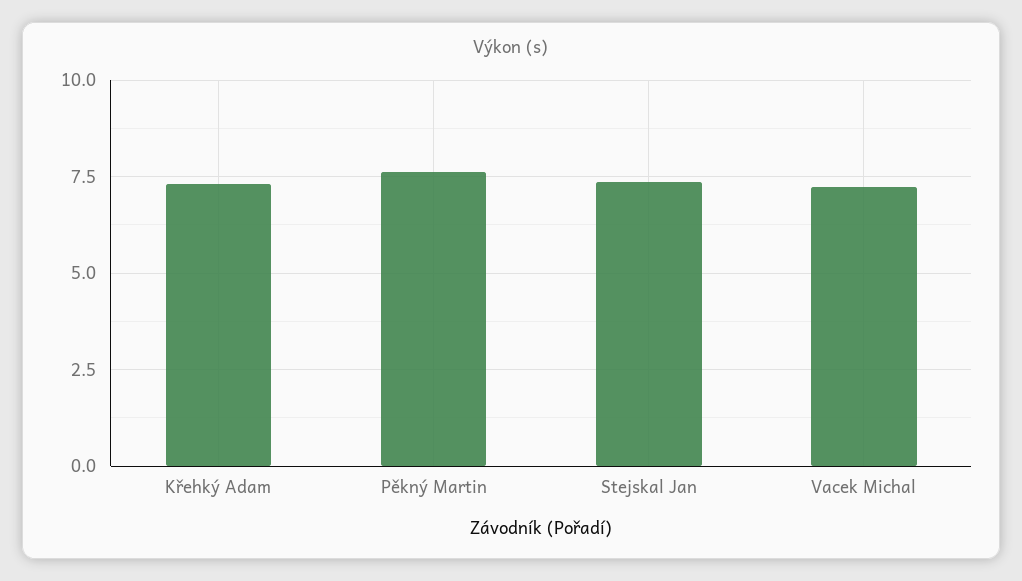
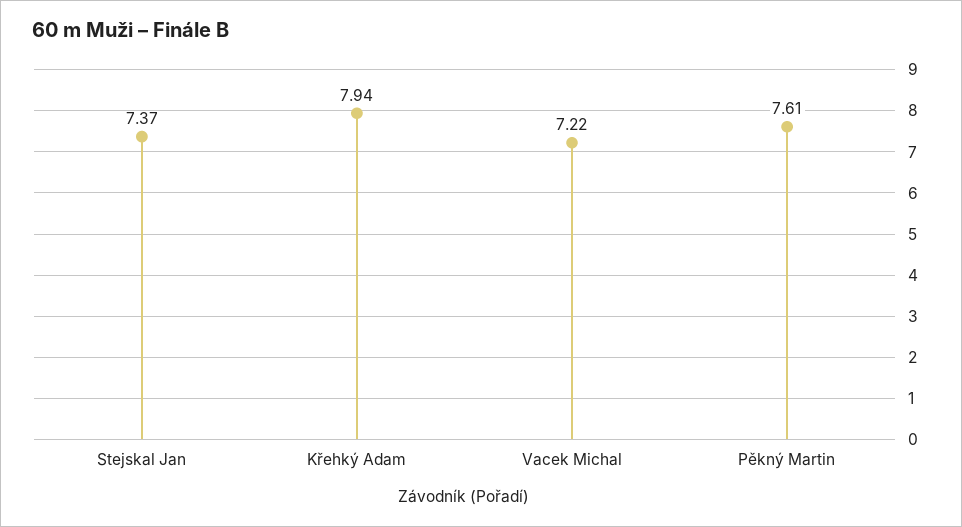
  {
-   "Křehký Adam": 7.25,
+   "Křehký Adam": 7.94,
    "Pěkný Martin": 7.61,
    "Stejskal Jan": 7.37,
    "Vacek Michal": 7.22
  }

